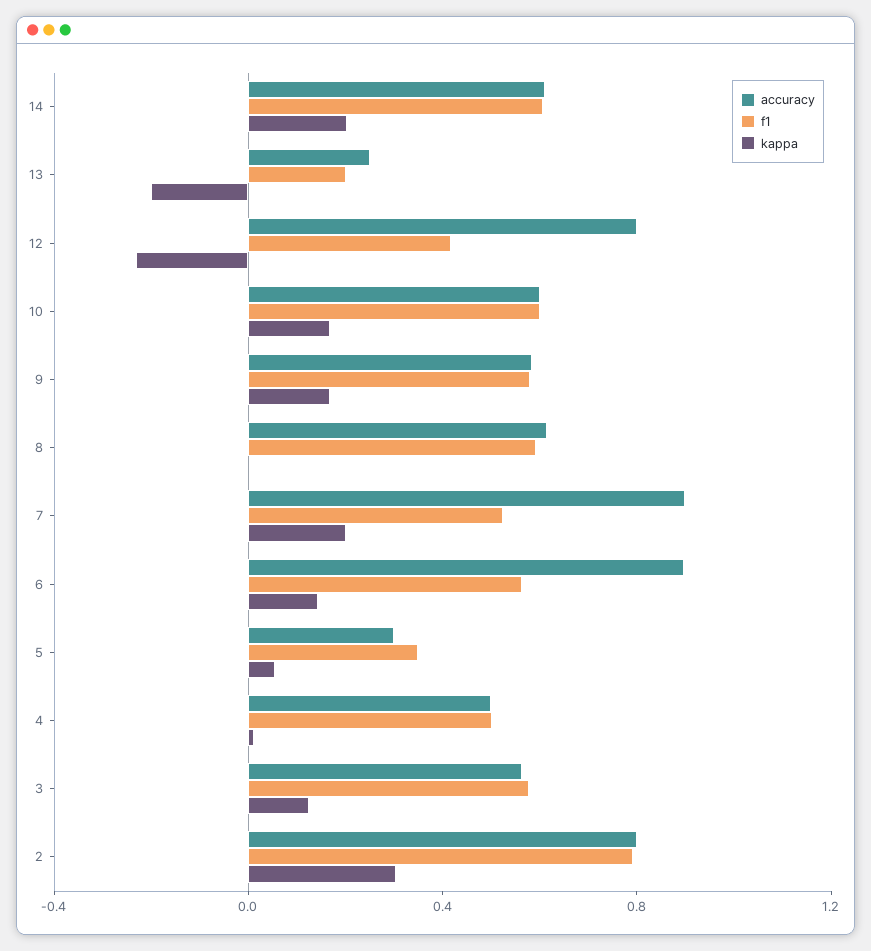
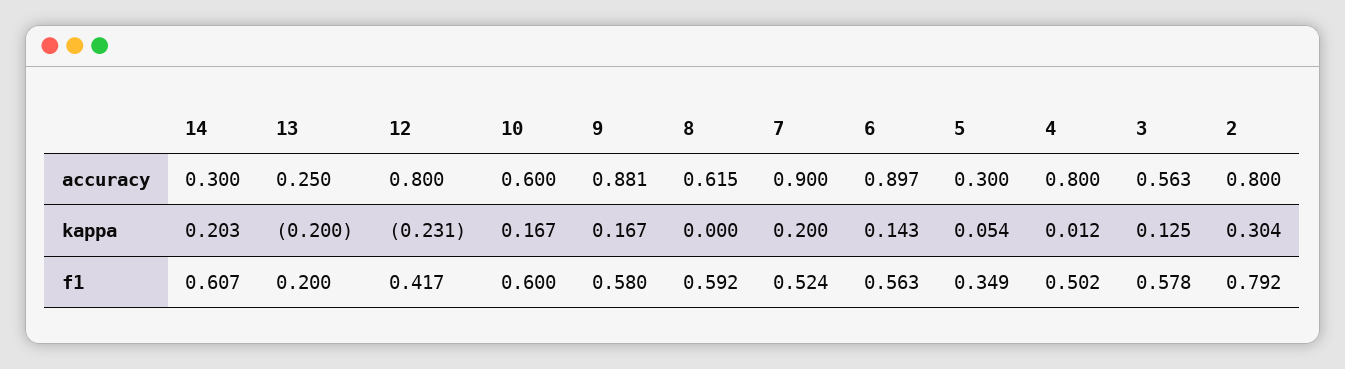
  {
    "accuracy": {
-     "14": 0.6,
+     "14": 0.3,
      "13": 0.25,
      "12": 0.8,
      "10": 0.6,
-     "9": 0.6,
+     "9": 0.881,
      "8": 0.615,
      "7": 0.9,
      "6": 0.897,
      "5": 0.3,
-     "4": 0.5,
+     "4": 0.8,
      "3": 0.563,
      "2": 0.8
    },
    "f1": {
      "14": 0.607,
      "13": 0.2,
      "12": 0.417,
      "10": 0.6,
      "9": 0.58,
      "8": 0.592,
      "7": 0.524,
      "6": 0.563,
      "5": 0.349,
      "4": 0.502,
      "3": 0.578,
      "2": 0.792
    },
    "kappa": {
      "14": 0.203,
      "13": -0.2,
      "12": -0.231,
      "10": 0.167,
      "9": 0.167,
      "8": 0,
      "7": 0.2,
      "6": 0.143,
      "5": 0.054,
      "4": 0.012,
      "3": 0.125,
      "2": 0.304
    }
  }

